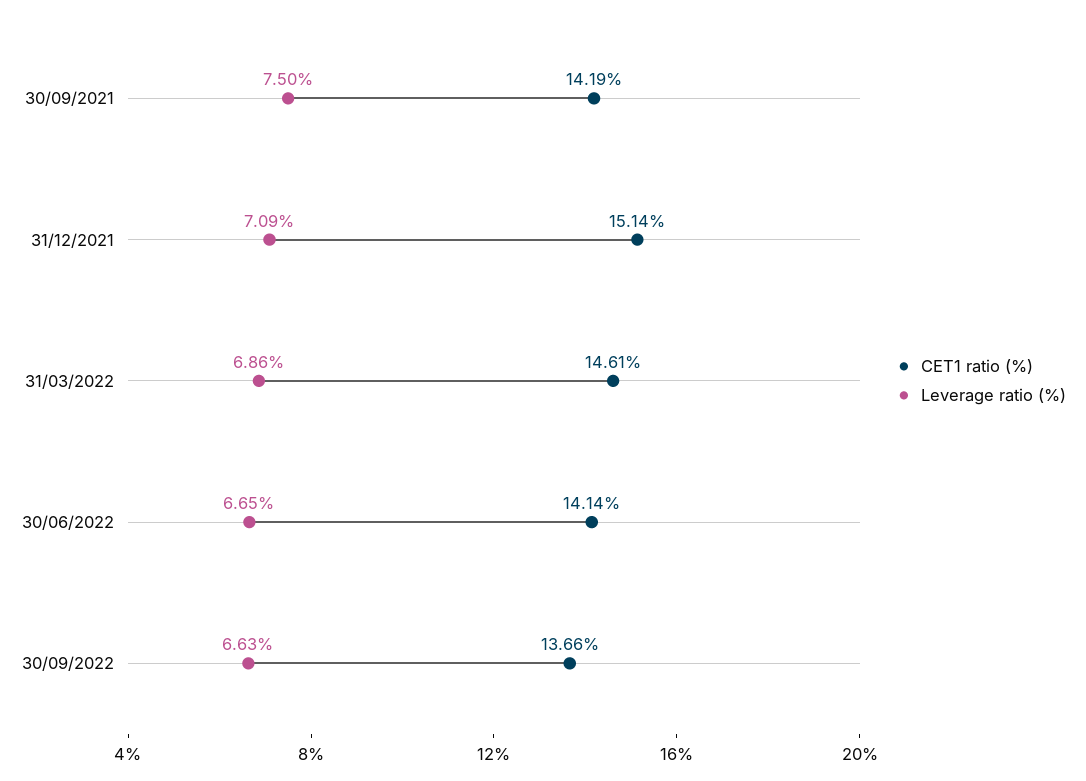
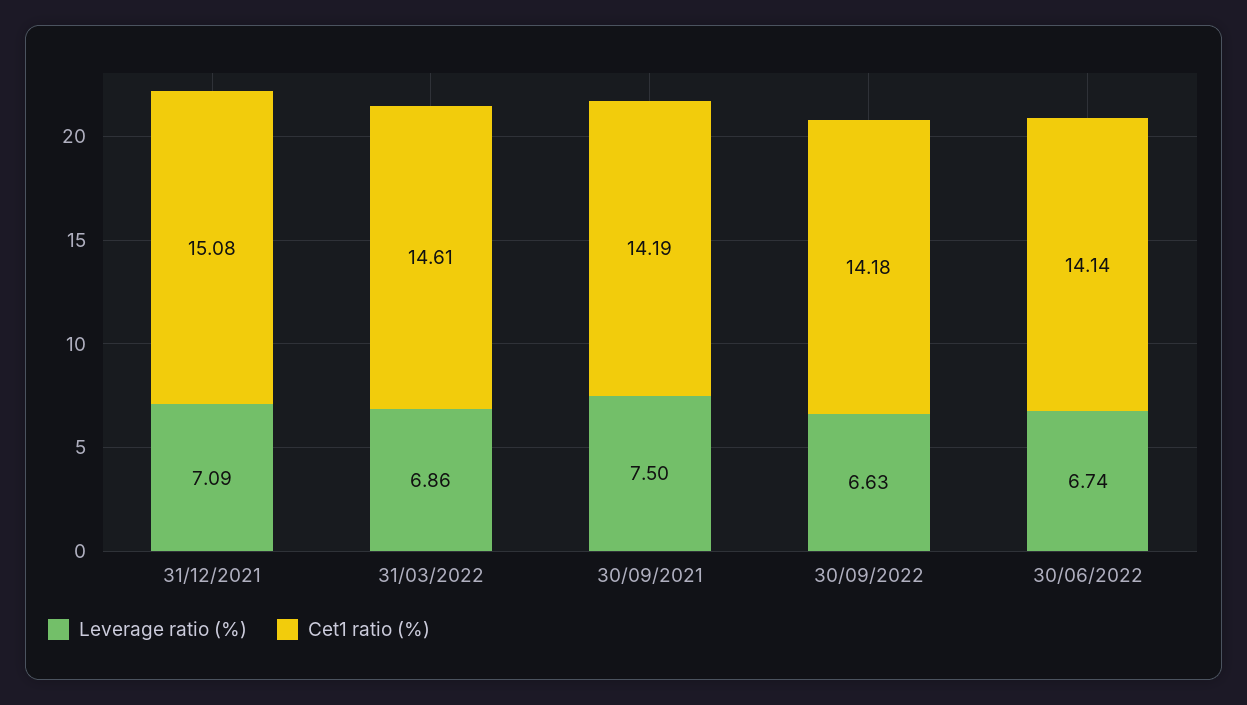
  {
    "CET1 ratio (%)": {
      "30/09/2021": 14.19,
-     "31/12/2021": 15.14,
+     "31/12/2021": 15.08,
      "31/03/2022": 14.61,
      "30/06/2022": 14.14,
-     "30/09/2022": 13.66
+     "30/09/2022": 14.18
    },
    "Leverage ratio (%)": {
      "30/09/2021": 7.5,
      "31/12/2021": 7.09,
      "31/03/2022": 6.86,
-     "30/06/2022": 6.65,
+     "30/06/2022": 6.74,
      "30/09/2022": 6.63
    }
  }

